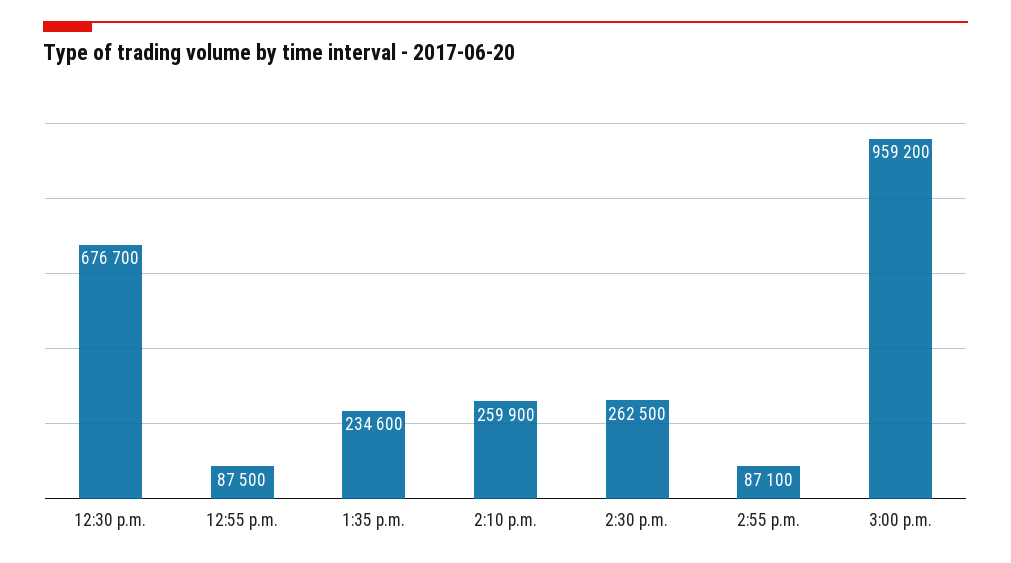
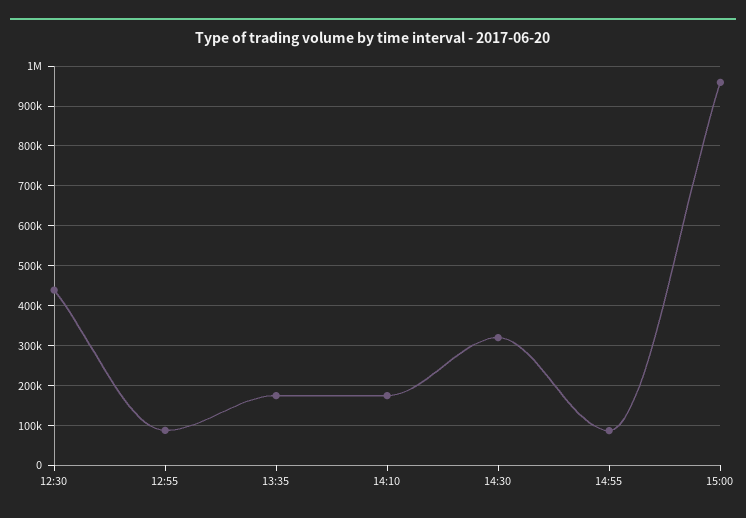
  {
-   "12:30 p.m.": 676700,
+   "12:30 p.m.": 440000,
    "12:55 p.m.": 87500,
-   "1:35 p.m.": 234600,
+   "1:35 p.m.": 180000,
-   "2:10 p.m.": 259900,
+   "2:10 p.m.": 180000,
-   "2:30 p.m.": 262500,
+   "2:30 p.m.": 320000,
    "2:55 p.m.": 87100,
    "3:00 p.m.": 959200
  }

